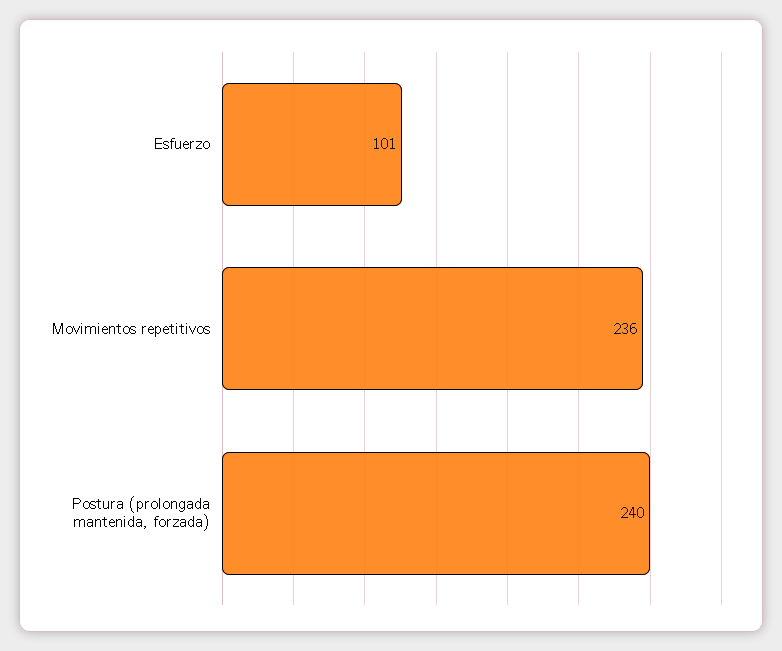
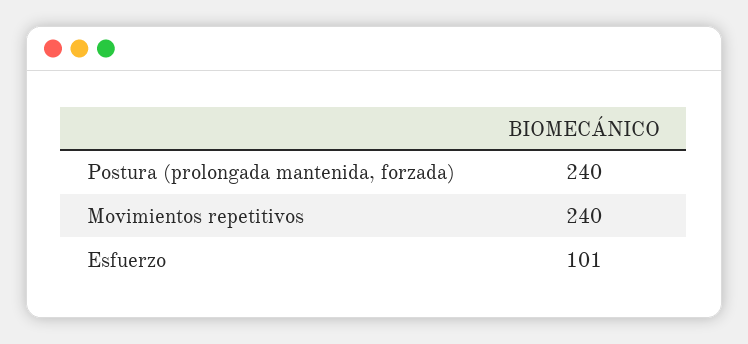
  {
    "Esfuerzo": 101,
-   "Movimientos repetitivos": 236,
+   "Movimientos repetitivos": 240,
    "Postura (prolongada mantenida, forzada)": 240
  }

